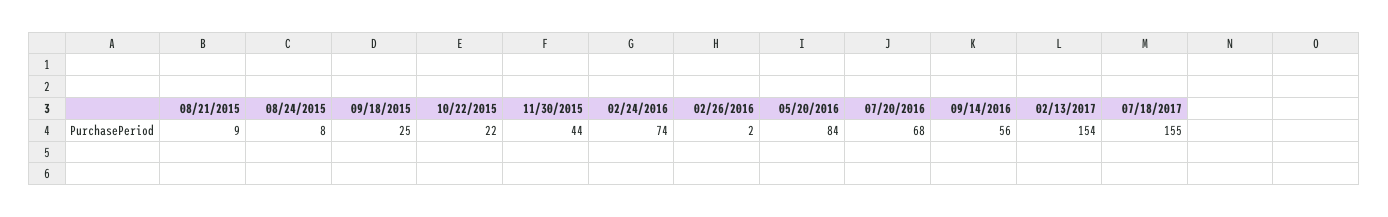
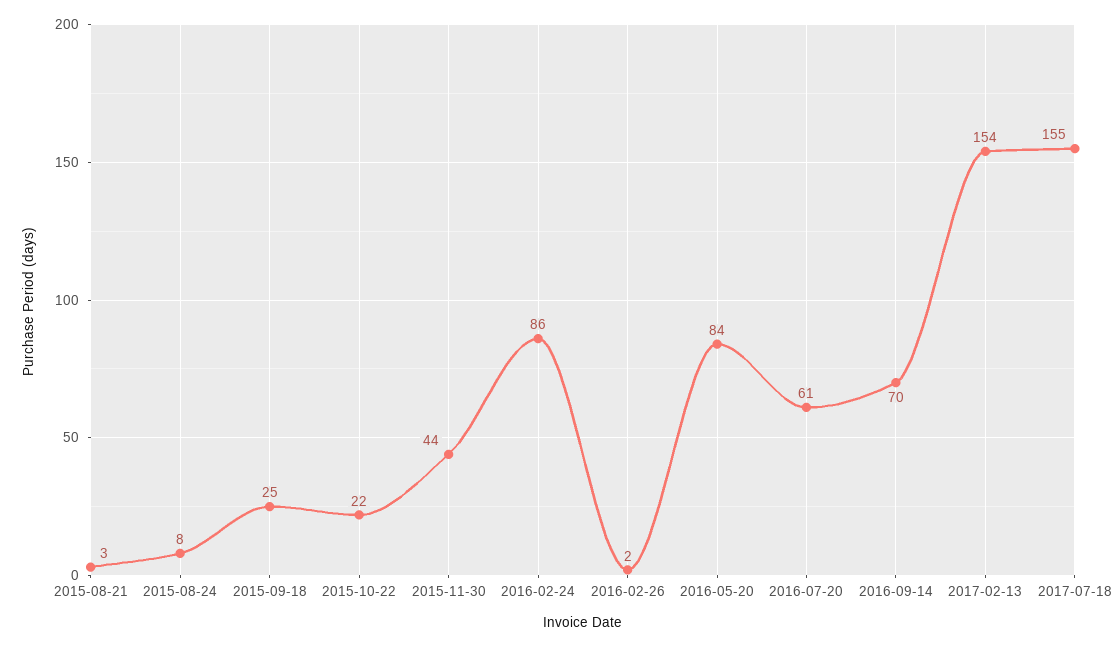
  {
-   "08/21/2015": 9,
+   "08/21/2015": 3,
    "08/24/2015": 8,
    "09/18/2015": 25,
    "10/22/2015": 22,
    "11/30/2015": 44,
-   "02/24/2016": 74,
+   "02/24/2016": 86,
    "02/26/2016": 2,
    "05/20/2016": 84,
-   "07/20/2016": 68,
+   "07/20/2016": 61,
-   "09/14/2016": 56,
+   "09/14/2016": 70,
    "02/13/2017": 154,
    "07/18/2017": 155
  }

